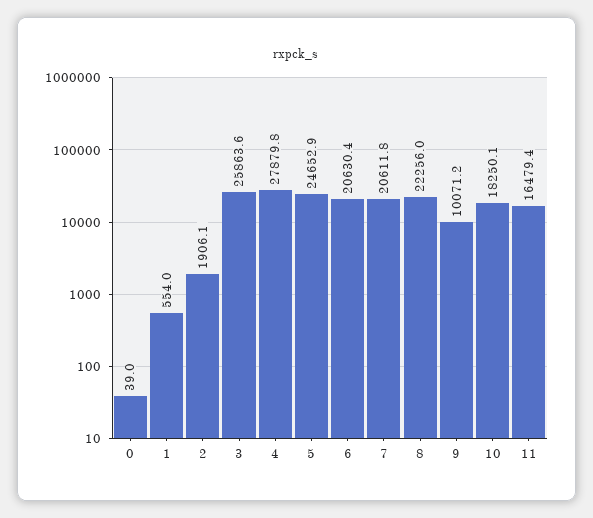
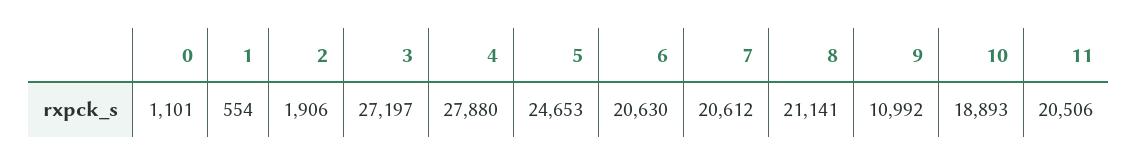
  {
-   "0": 39,
+   "0": 1101,
    "1": 554,
    "2": 1906.1,
-   "3": 25863.6,
+   "3": 27197,
    "4": 27879.8,
    "5": 24652.9,
    "6": 20630.4,
    "7": 20611.8,
-   "8": 22256,
+   "8": 21141,
-   "9": 10071.2,
+   "9": 10992,
-   "10": 18250.1,
+   "10": 18893,
-   "11": 16479.4
+   "11": 20506
  }

